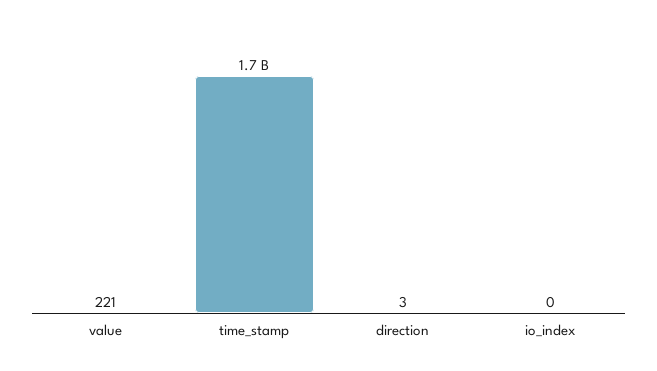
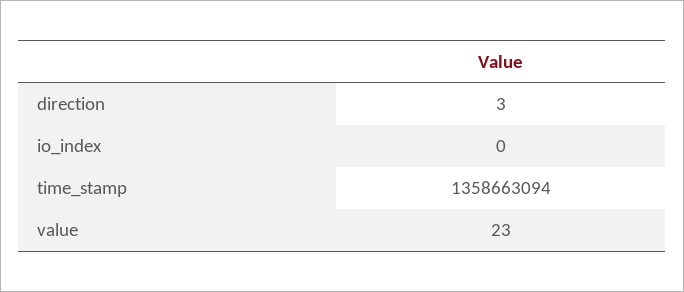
  {
-   "value": 221,
+   "value": 23,
-   "time_stamp": 1700000000,
+   "time_stamp": 1358663094,
    "direction": 3,
    "io_index": 0
  }

